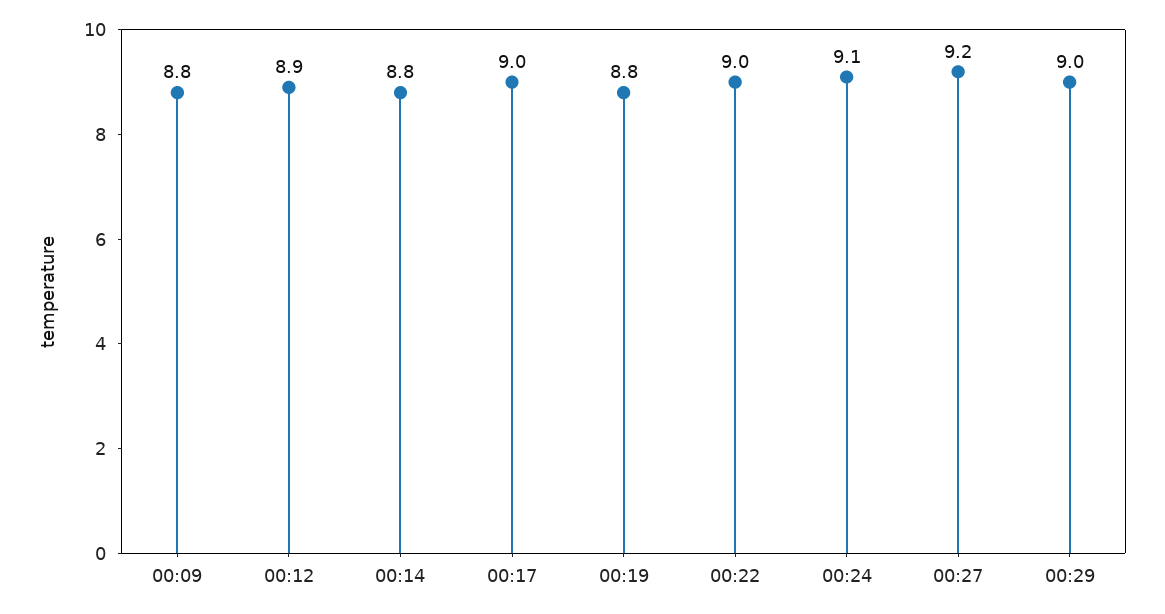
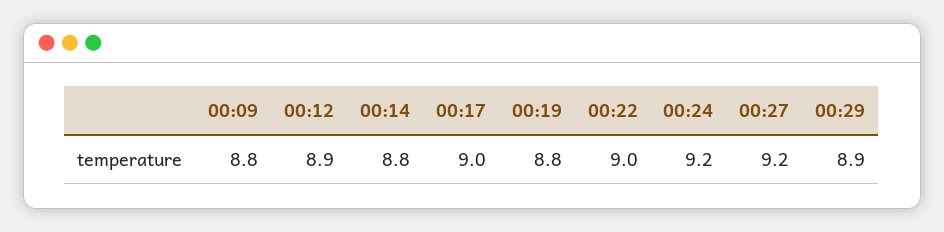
  {
    "00:09": 8.8,
    "00:12": 8.9,
    "00:14": 8.8,
    "00:17": 9,
    "00:19": 8.8,
    "00:22": 9,
-   "00:24": 9.1,
+   "00:24": 9.2,
    "00:27": 9.2,
-   "00:29": 9
+   "00:29": 8.9
  }

